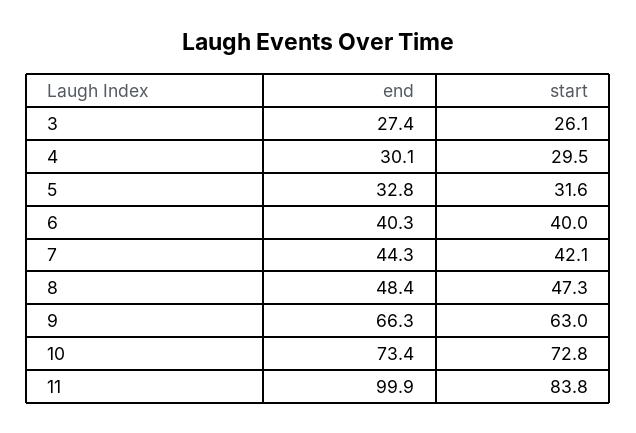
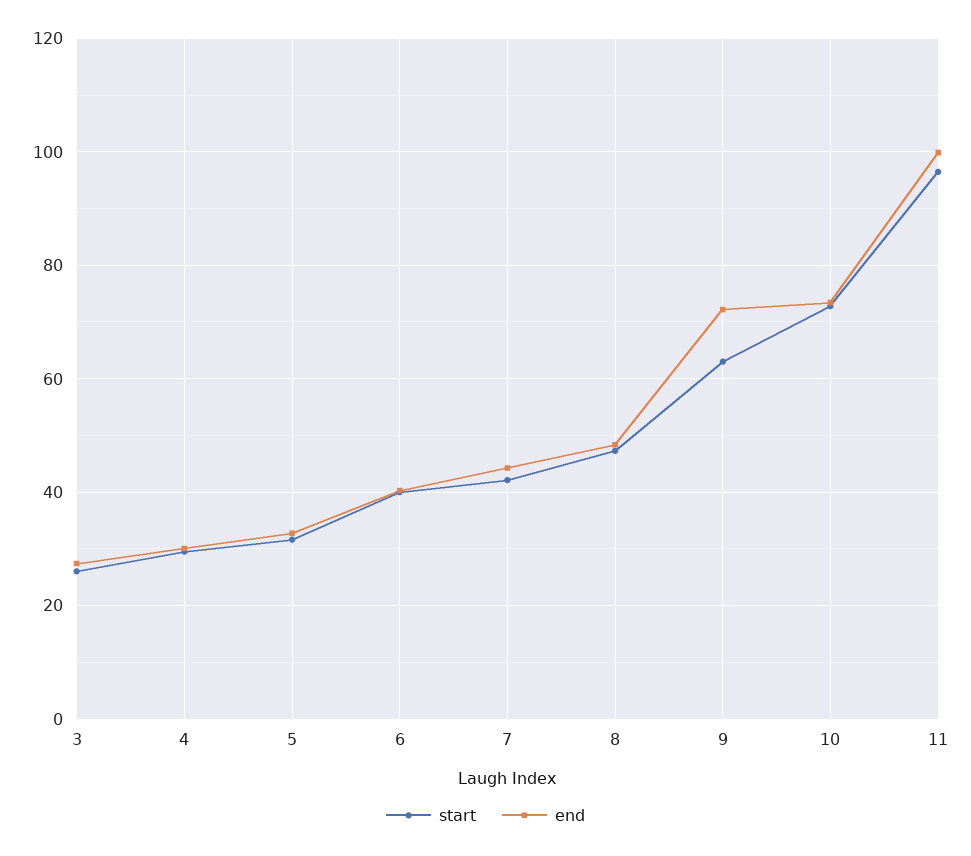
  {
    "end": {
      "3": 27.4,
      "4": 30.1,
      "5": 32.8,
      "6": 40.3,
      "7": 44.3,
      "8": 48.4,
-     "9": 66.3,
+     "9": 72,
      "10": 73.4,
      "11": 99.9
    },
    "start": {
      "3": 26.1,
      "4": 29.5,
      "5": 31.6,
      "6": 40,
      "7": 42.1,
      "8": 47.3,
      "9": 63,
      "10": 72.8,
-     "11": 83.8
+     "11": 96
    }
  }

